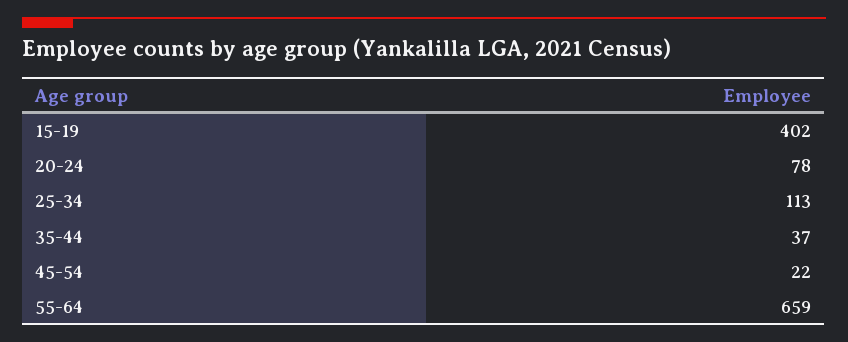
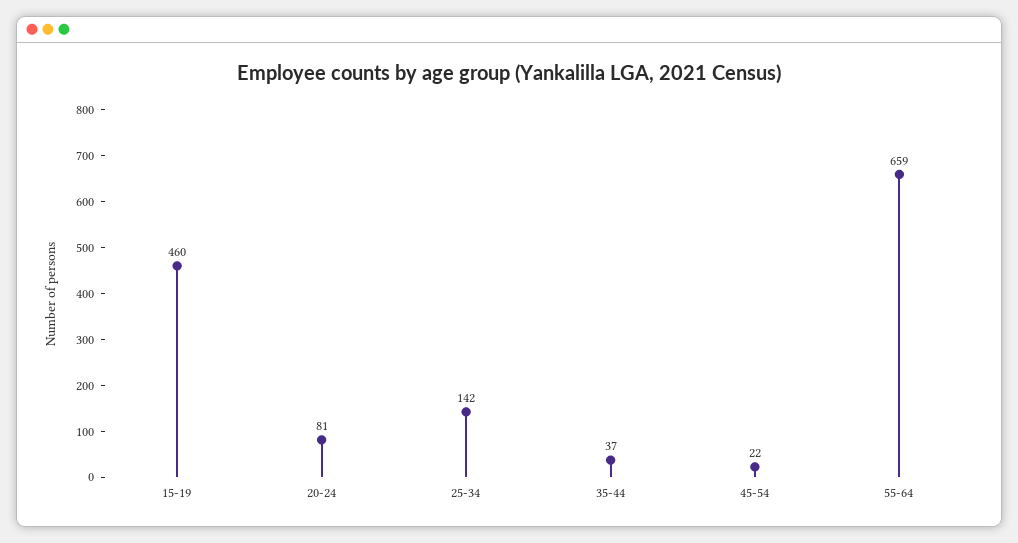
  {
-   "15-19": 402,
+   "15-19": 460,
-   "20-24": 78,
+   "20-24": 81,
-   "25-34": 113,
+   "25-34": 142,
    "35-44": 37,
    "45-54": 22,
    "55-64": 659
  }

